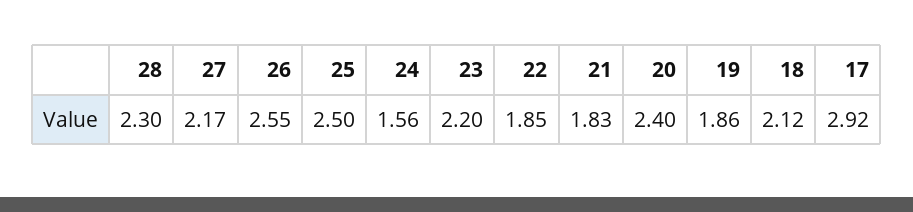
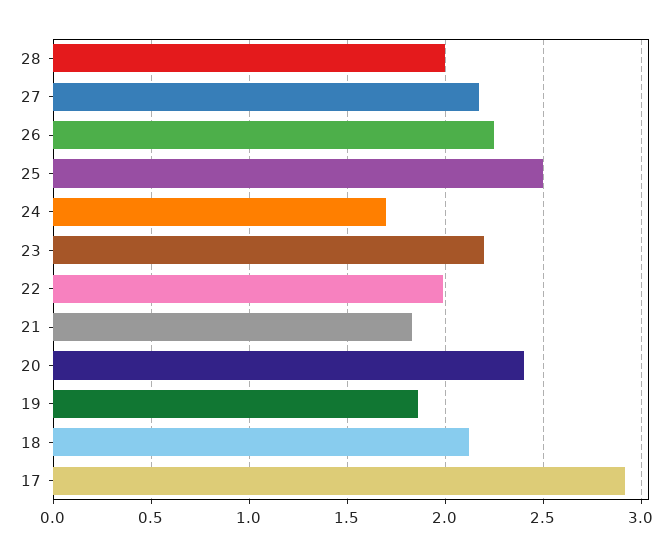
  {
-   "28": 2.3,
+   "28": 2,
    "27": 2.17,
-   "26": 2.55,
+   "26": 2.25,
    "25": 2.5,
-   "24": 1.56,
+   "24": 1.7,
    "23": 2.2,
-   "22": 1.85,
+   "22": 2,
    "21": 1.83,
    "20": 2.4,
    "19": 1.86,
    "18": 2.12,
    "17": 2.92
  }

